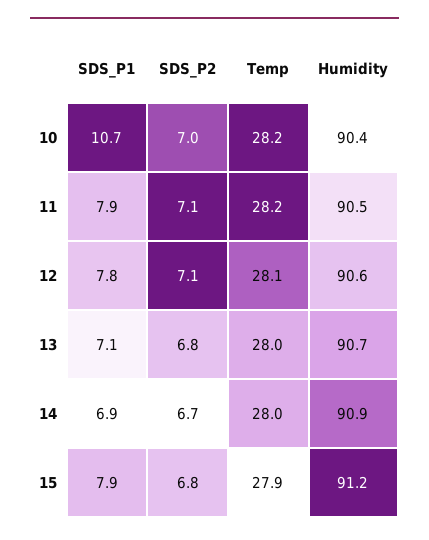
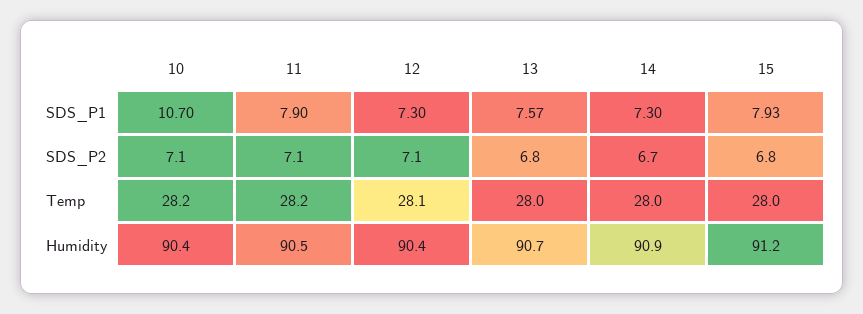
  {
    "SDS_P1": {
      "10": 10.7,
      "11": 7.9,
-     "12": 7.8,
+     "12": 7.3,
-     "13": 7.1,
+     "13": 7.57,
-     "14": 6.9,
+     "14": 7.3,
      "15": 7.93
    },
    "SDS_P2": {
-     "10": 7,
+     "10": 7.1,
      "11": 7.1,
      "12": 7.1,
      "13": 6.8,
      "14": 6.7,
      "15": 6.8
    },
    "Temp": {
      "10": 28.2,
      "11": 28.2,
      "12": 28.1,
      "13": 28,
      "14": 28,
-     "15": 27.9
+     "15": 28
    },
    "Humidity": {
      "10": 90.4,
      "11": 90.5,
-     "12": 90.6,
+     "12": 90.4,
      "13": 90.7,
      "14": 90.9,
      "15": 91.2
    }
  }

